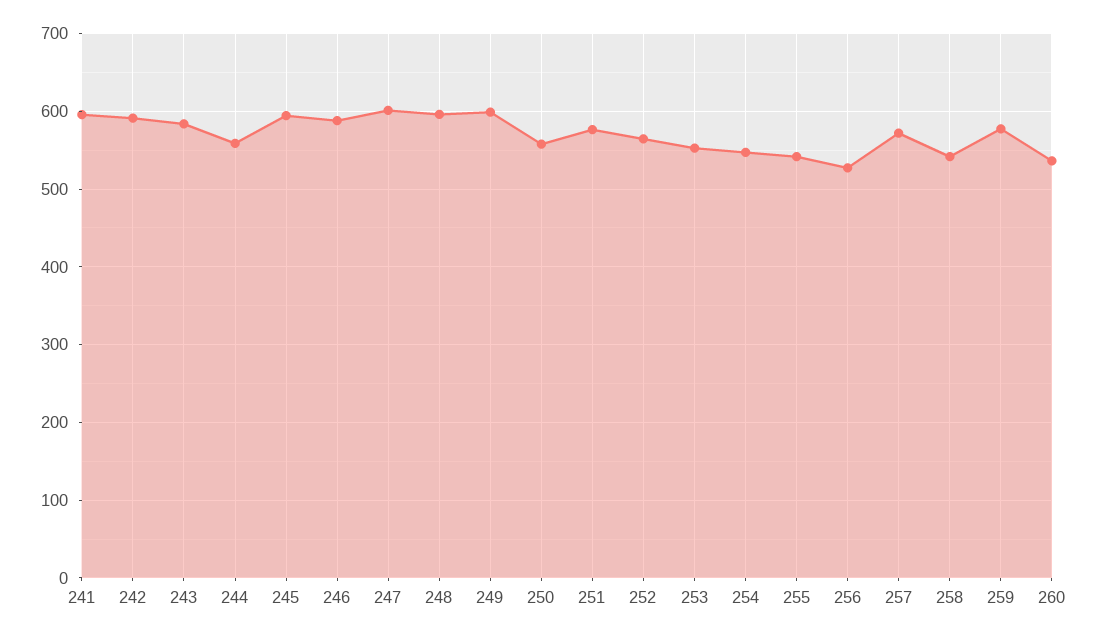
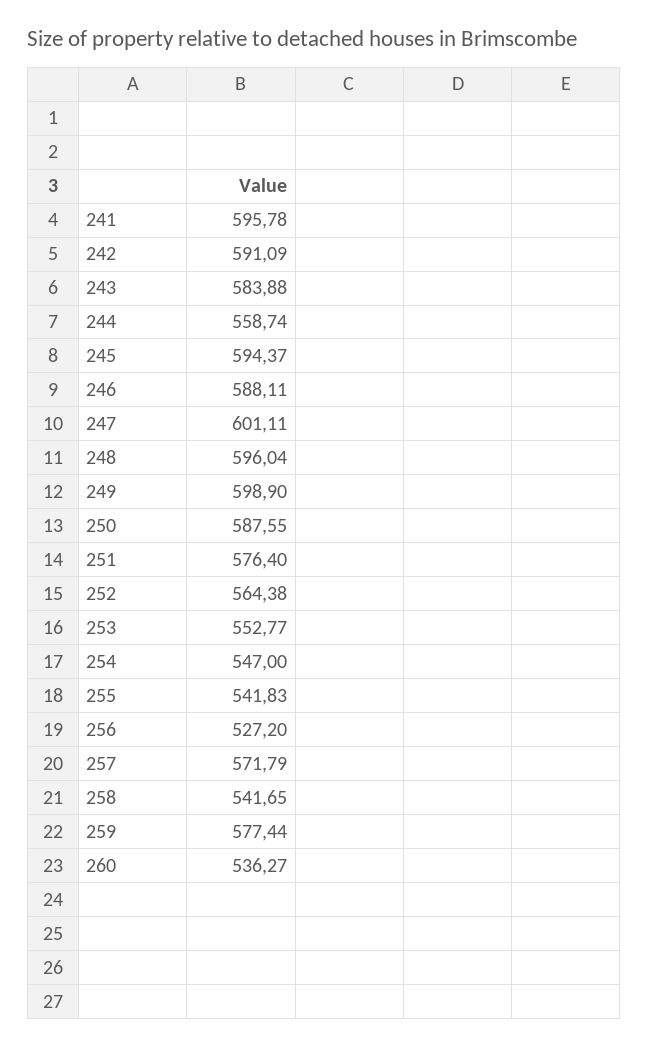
  {
    "241": 595.78,
    "242": 591.09,
    "243": 583.88,
    "244": 558.74,
    "245": 594.37,
    "246": 588.11,
    "247": 601.11,
    "248": 596.04,
    "249": 598.9,
-   "250": 560,
+   "250": 587.55,
    "251": 576.4,
    "252": 564.38,
    "253": 552.77,
    "254": 547,
    "255": 541.83,
    "256": 527.2,
    "257": 571.79,
    "258": 541.65,
    "259": 577.44,
    "260": 536.27
  }

